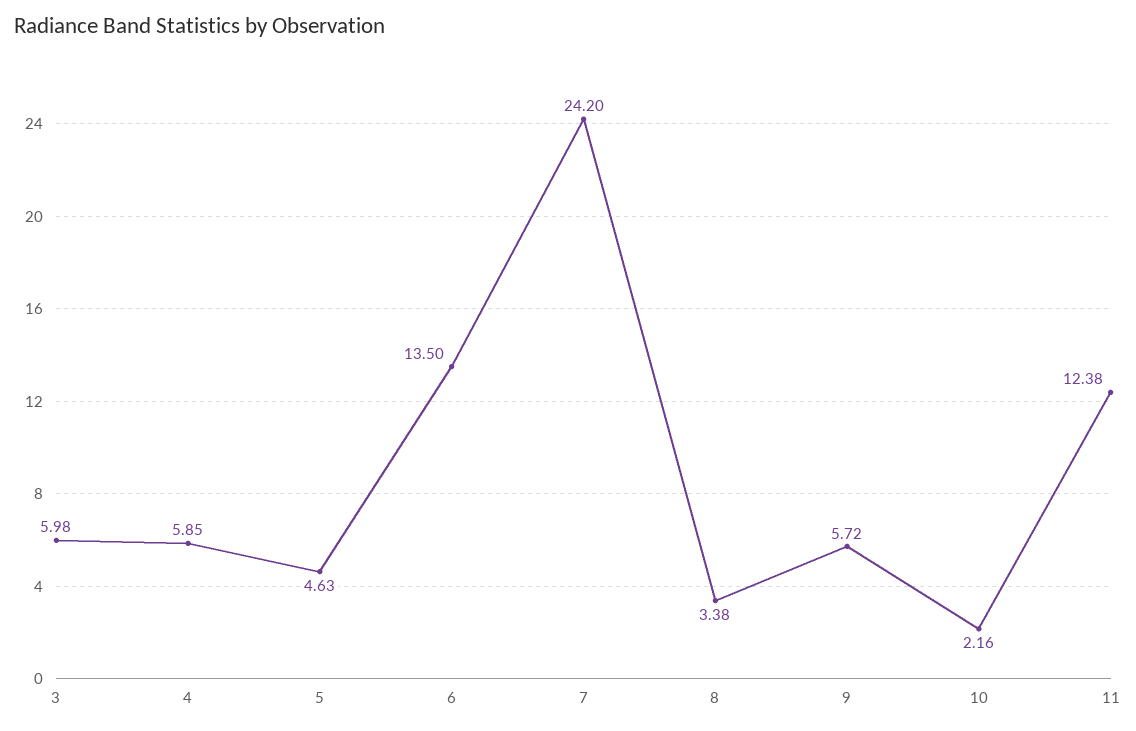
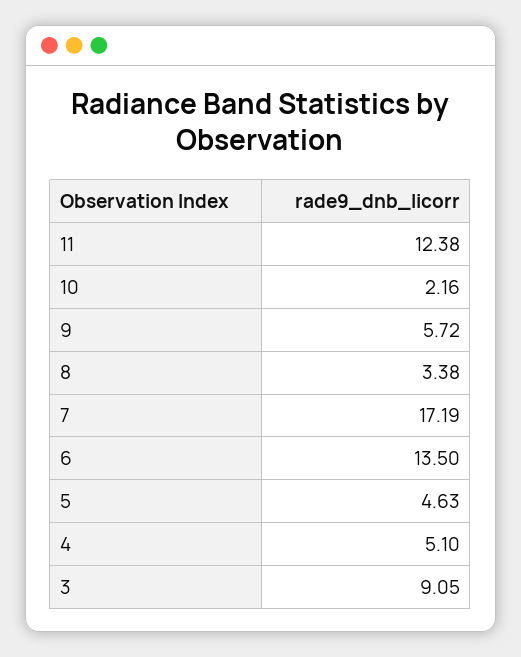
  {
-   "3": 5.98,
+   "3": 9.05,
-   "4": 5.85,
+   "4": 5.1,
    "5": 4.63,
    "6": 13.5,
-   "7": 24.2,
+   "7": 17.19,
    "8": 3.38,
    "9": 5.72,
    "10": 2.16,
    "11": 12.38
  }

